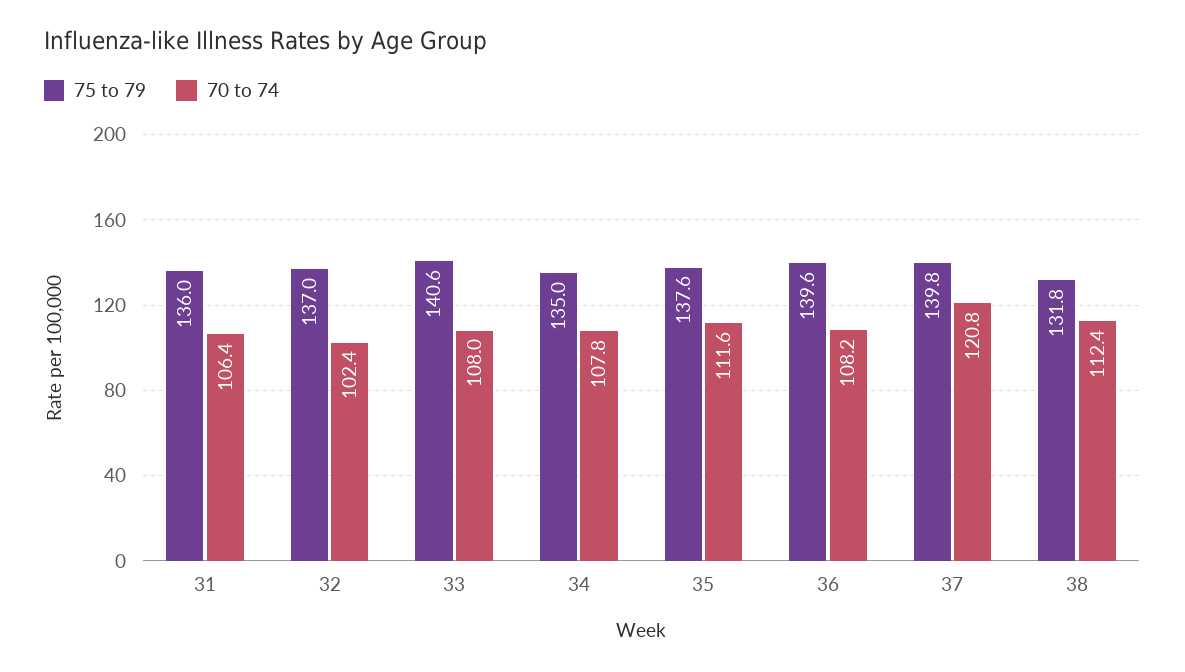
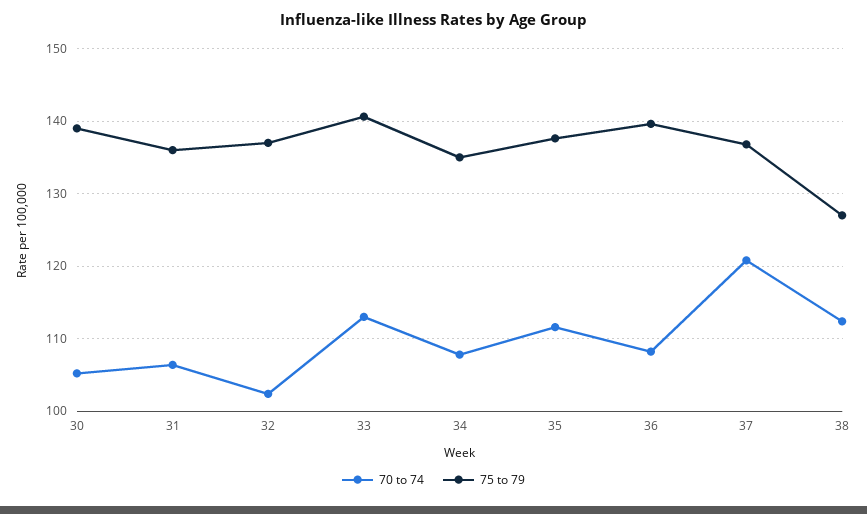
  {
    "75 to 79": {
      "31": 136,
      "32": 137,
      "33": 140.6,
      "34": 135,
      "35": 137.6,
      "36": 139.6,
-     "37": 139.8,
+     "37": 137,
-     "38": 131.8
+     "38": 127,
+     "30": 139
    },
    "70 to 74": {
      "31": 106.4,
      "32": 102.4,
-     "33": 108,
+     "33": 113,
      "34": 107.8,
      "35": 111.6,
      "36": 108.2,
      "37": 120.8,
-     "38": 112.4
+     "38": 112.4,
+     "30": 105
    }
  }

